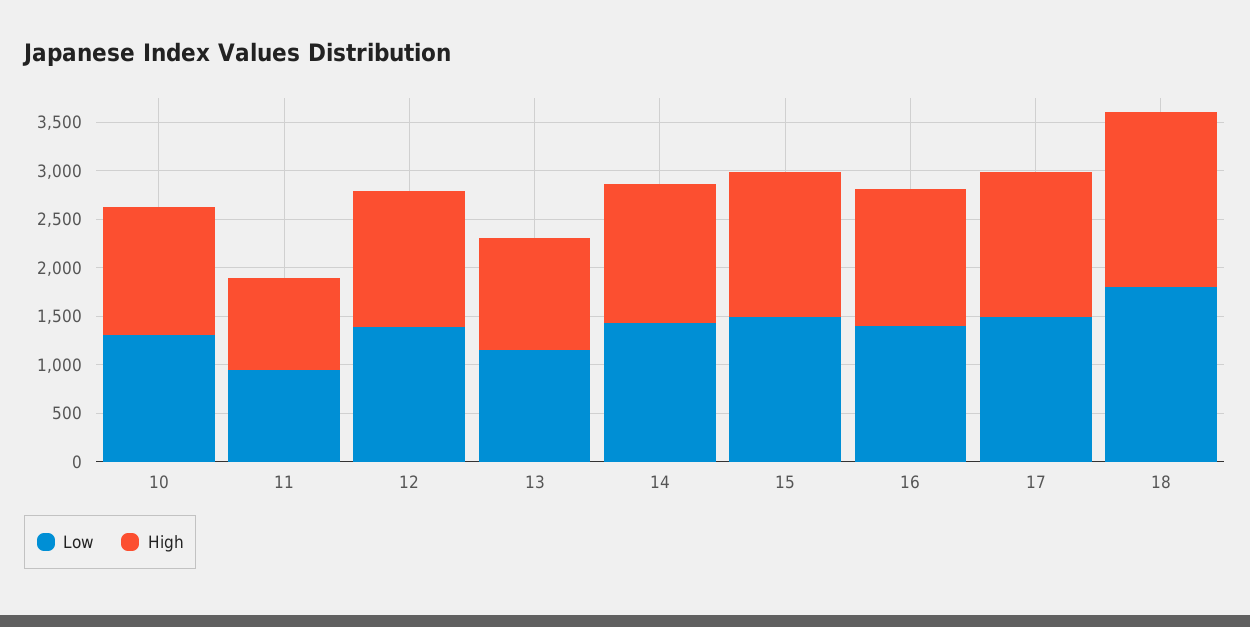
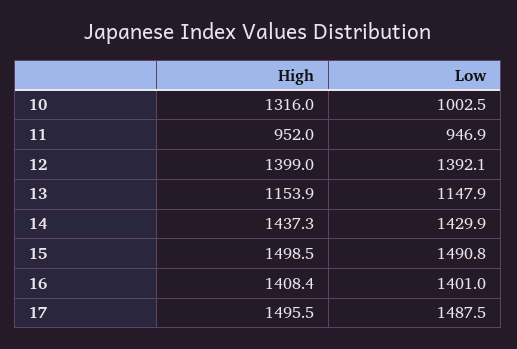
  {
    "Low": {
-     "10": 1300,
+     "10": 1002.5,
      "11": 946.9,
      "12": 1392.1,
      "13": 1147.9,
      "14": 1429.9,
      "15": 1490.8,
      "16": 1401,
-     "17": 1487.5,
+     "17": 1487.5
-     "18": 1800
    },
    "High": {
      "10": 1316,
      "11": 952,
      "12": 1399,
      "13": 1153.9,
      "14": 1437.3,
      "15": 1498.5,
      "16": 1408.4,
-     "17": 1495.5,
+     "17": 1495.5
-     "18": 1800
    }
  }

